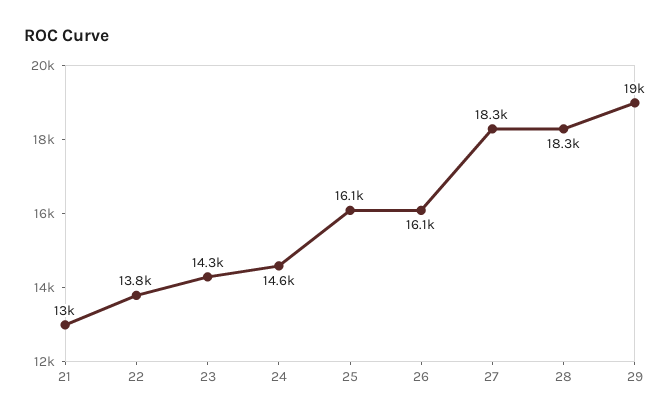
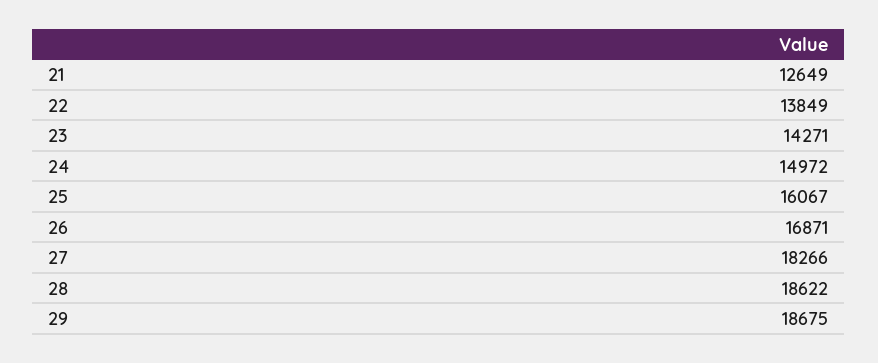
  {
-   "21": 13000,
+   "21": 12649,
    "22": 13849,
    "23": 14271,
-   "24": 14600,
+   "24": 14972,
    "25": 16067,
-   "26": 16100,
+   "26": 16871,
    "27": 18266,
-   "28": 18300,
+   "28": 18622,
-   "29": 19000
+   "29": 18675
  }

